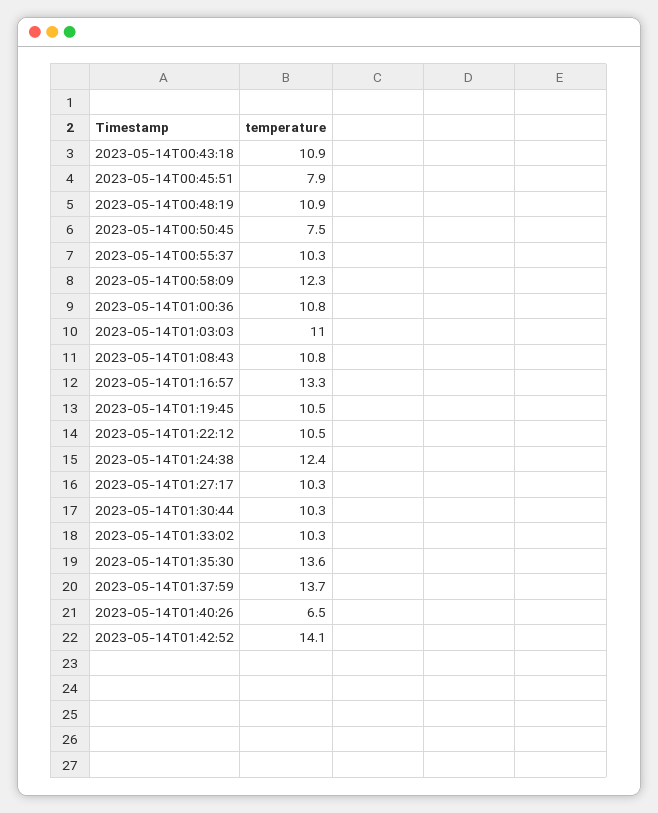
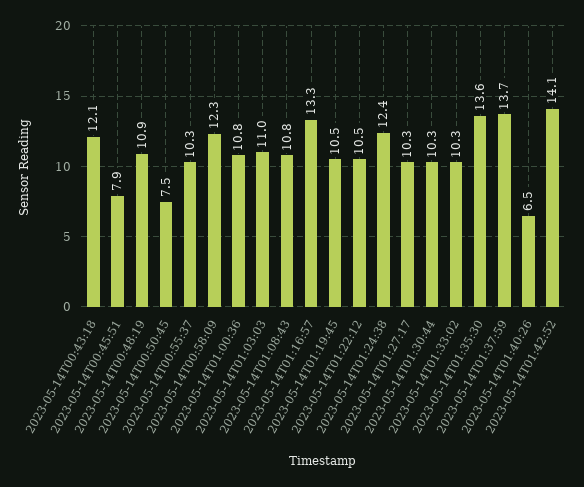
  {
-   "2023-05-14T00:43:18": 10.9,
+   "2023-05-14T00:43:18": 12.1,
    "2023-05-14T00:45:51": 7.9,
    "2023-05-14T00:48:19": 10.9,
    "2023-05-14T00:50:45": 7.5,
    "2023-05-14T00:55:37": 10.3,
    "2023-05-14T00:58:09": 12.3,
    "2023-05-14T01:00:36": 10.8,
    "2023-05-14T01:03:03": 11,
    "2023-05-14T01:08:43": 10.8,
    "2023-05-14T01:16:57": 13.3,
    "2023-05-14T01:19:45": 10.5,
    "2023-05-14T01:22:12": 10.5,
    "2023-05-14T01:24:38": 12.4,
    "2023-05-14T01:27:17": 10.3,
    "2023-05-14T01:30:44": 10.3,
    "2023-05-14T01:33:02": 10.3,
    "2023-05-14T01:35:30": 13.6,
    "2023-05-14T01:37:59": 13.7,
    "2023-05-14T01:40:26": 6.5,
    "2023-05-14T01:42:52": 14.1
  }

